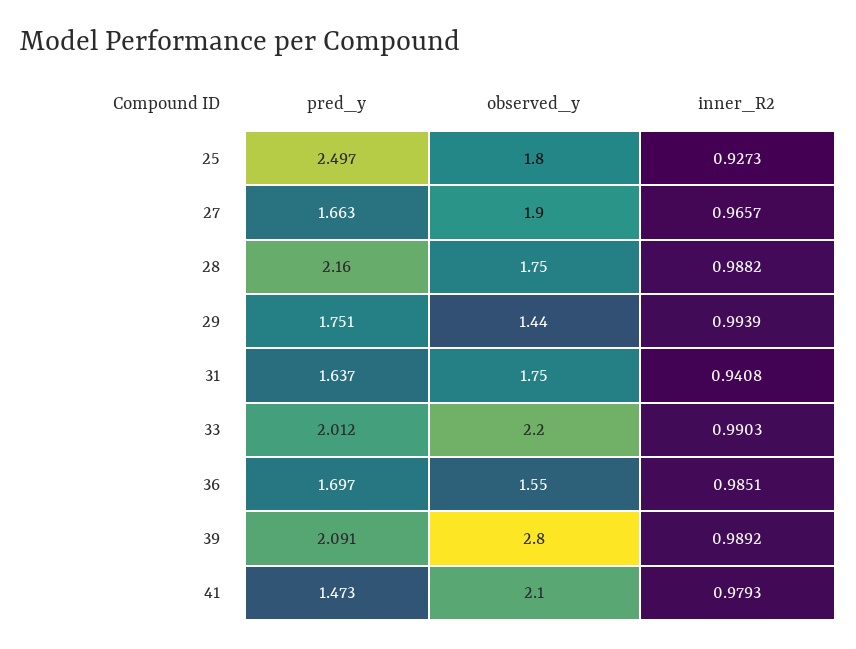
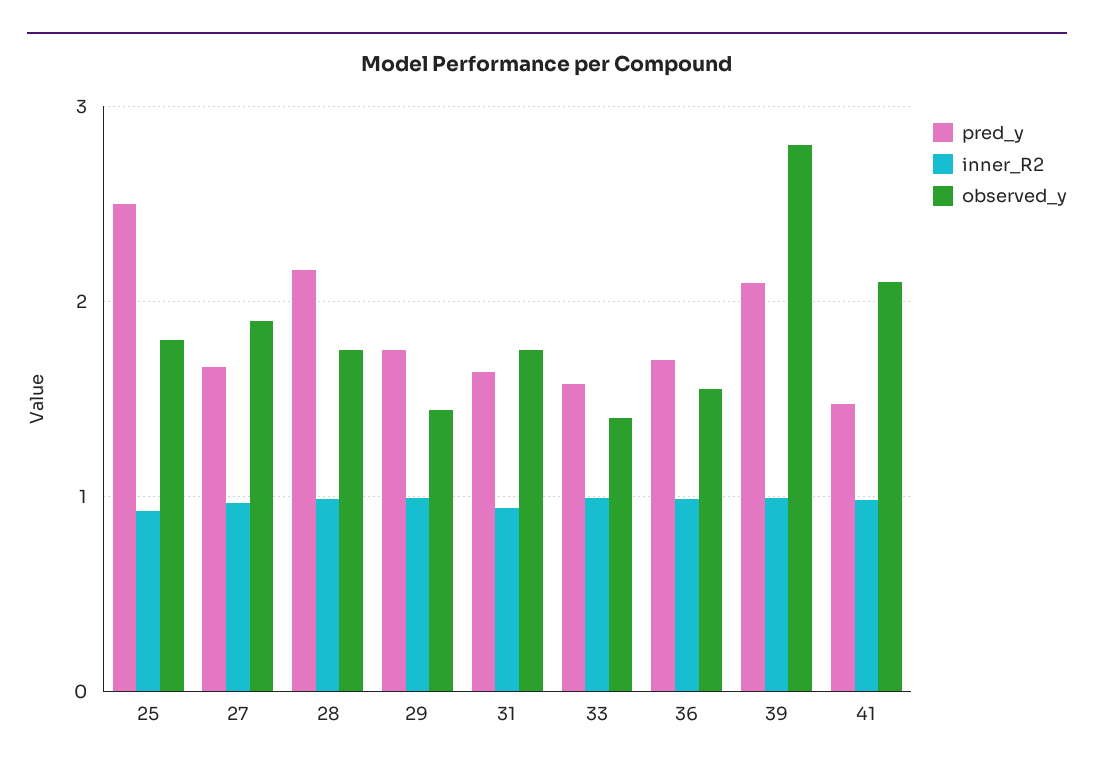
  {
    "pred_y": {
      "25": 2.497,
      "27": 1.663,
      "28": 2.16,
      "29": 1.751,
      "31": 1.637,
-     "33": 2.012,
+     "33": 1.6,
      "36": 1.697,
      "39": 2.091,
      "41": 1.473
    },
    "observed_y": {
      "25": 1.8,
      "27": 1.9,
      "28": 1.75,
      "29": 1.44,
      "31": 1.75,
-     "33": 2.2,
+     "33": 1.4,
      "36": 1.55,
      "39": 2.8,
      "41": 2.1
    },
    "inner_R2": {
      "25": 0.9273,
      "27": 0.9657,
      "28": 0.9882,
      "29": 0.9939,
      "31": 0.9408,
      "33": 0.9903,
      "36": 0.9851,
      "39": 0.9892,
      "41": 0.9793
    }
  }

